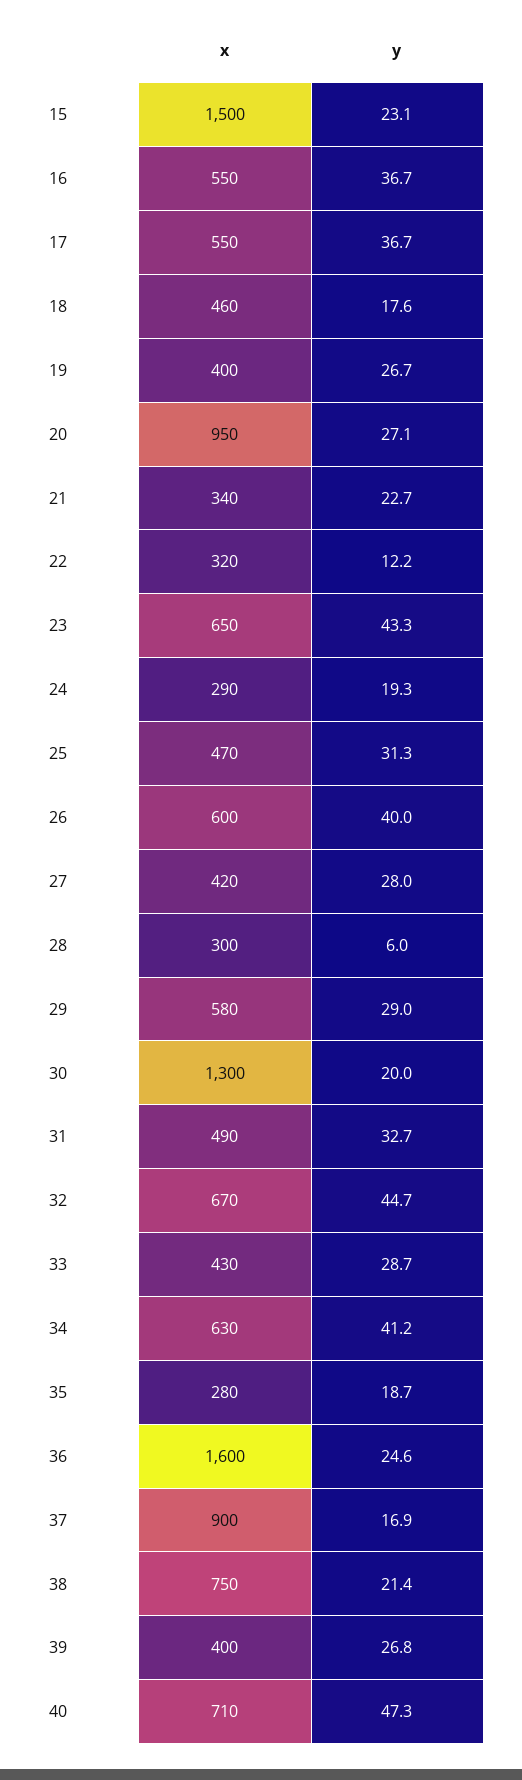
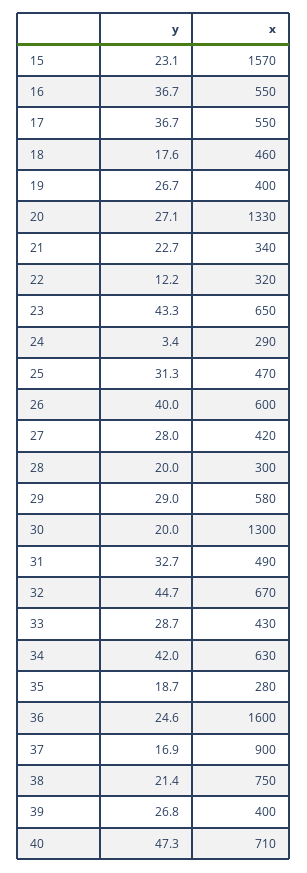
  {
    "x": {
-     "15": 1500,
+     "15": 1570,
      "16": 550,
      "17": 550,
      "18": 460,
      "19": 400,
-     "20": 950,
+     "20": 1330,
      "21": 340,
      "22": 320,
      "23": 650,
      "24": 290,
      "25": 470,
      "26": 600,
      "27": 420,
      "28": 300,
      "29": 580,
      "30": 1300,
      "31": 490,
      "32": 670,
      "33": 430,
      "34": 630,
      "35": 280,
      "36": 1600,
      "37": 900,
      "38": 750,
      "39": 400,
      "40": 710
    },
    "y": {
      "15": 23.1,
      "16": 36.7,
      "17": 36.7,
      "18": 17.6,
      "19": 26.7,
      "20": 27.1,
      "21": 22.7,
      "22": 12.2,
      "23": 43.3,
-     "24": 19.3,
+     "24": 3.4,
      "25": 31.3,
      "26": 40,
      "27": 28,
-     "28": 6,
+     "28": 20,
      "29": 29,
      "30": 20,
      "31": 32.7,
      "32": 44.7,
      "33": 28.7,
-     "34": 41.2,
+     "34": 42,
      "35": 18.7,
      "36": 24.6,
      "37": 16.9,
      "38": 21.4,
      "39": 26.8,
      "40": 47.3
    }
  }

